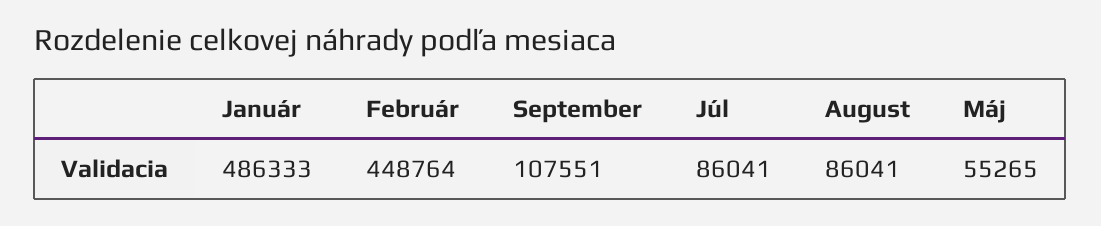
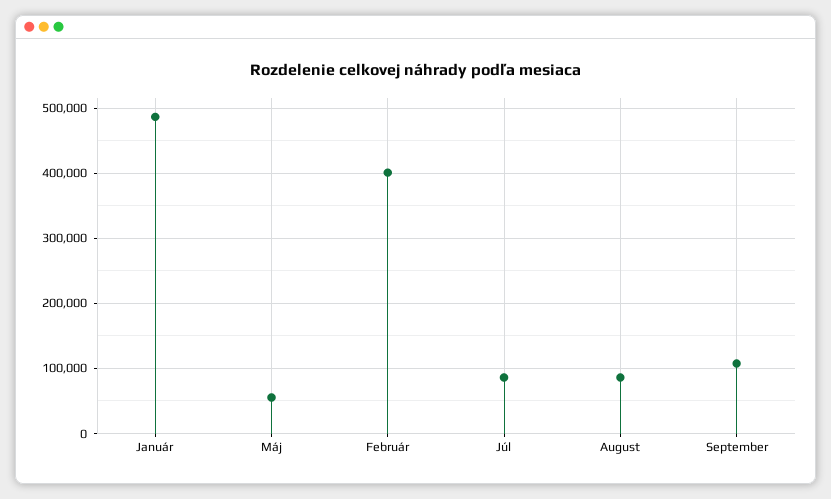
  {
    "Január": 486333,
-   "Február": 448764,
+   "Február": 400000,
    "September": 107551,
    "Júl": 86041,
    "August": 86041,
    "Máj": 55265
  }

